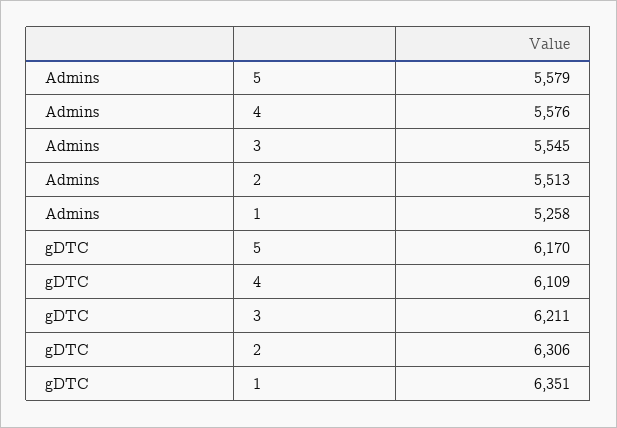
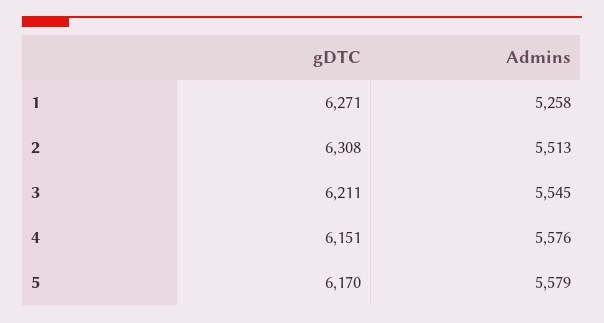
  {
    "Admins": {
      "5": 5579,
      "4": 5576,
      "3": 5545,
      "2": 5513,
      "1": 5258
    },
    "gDTC": {
      "5": 6170,
-     "4": 6109,
+     "4": 6151,
      "3": 6211,
-     "2": 6306,
+     "2": 6308,
-     "1": 6351
+     "1": 6271
    }
  }

